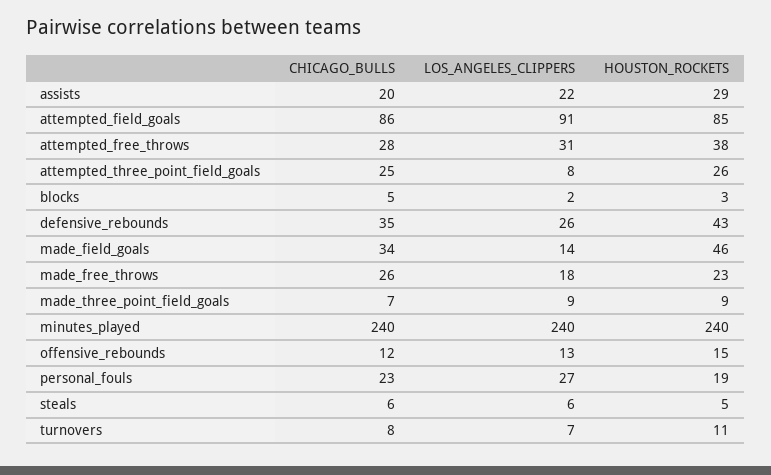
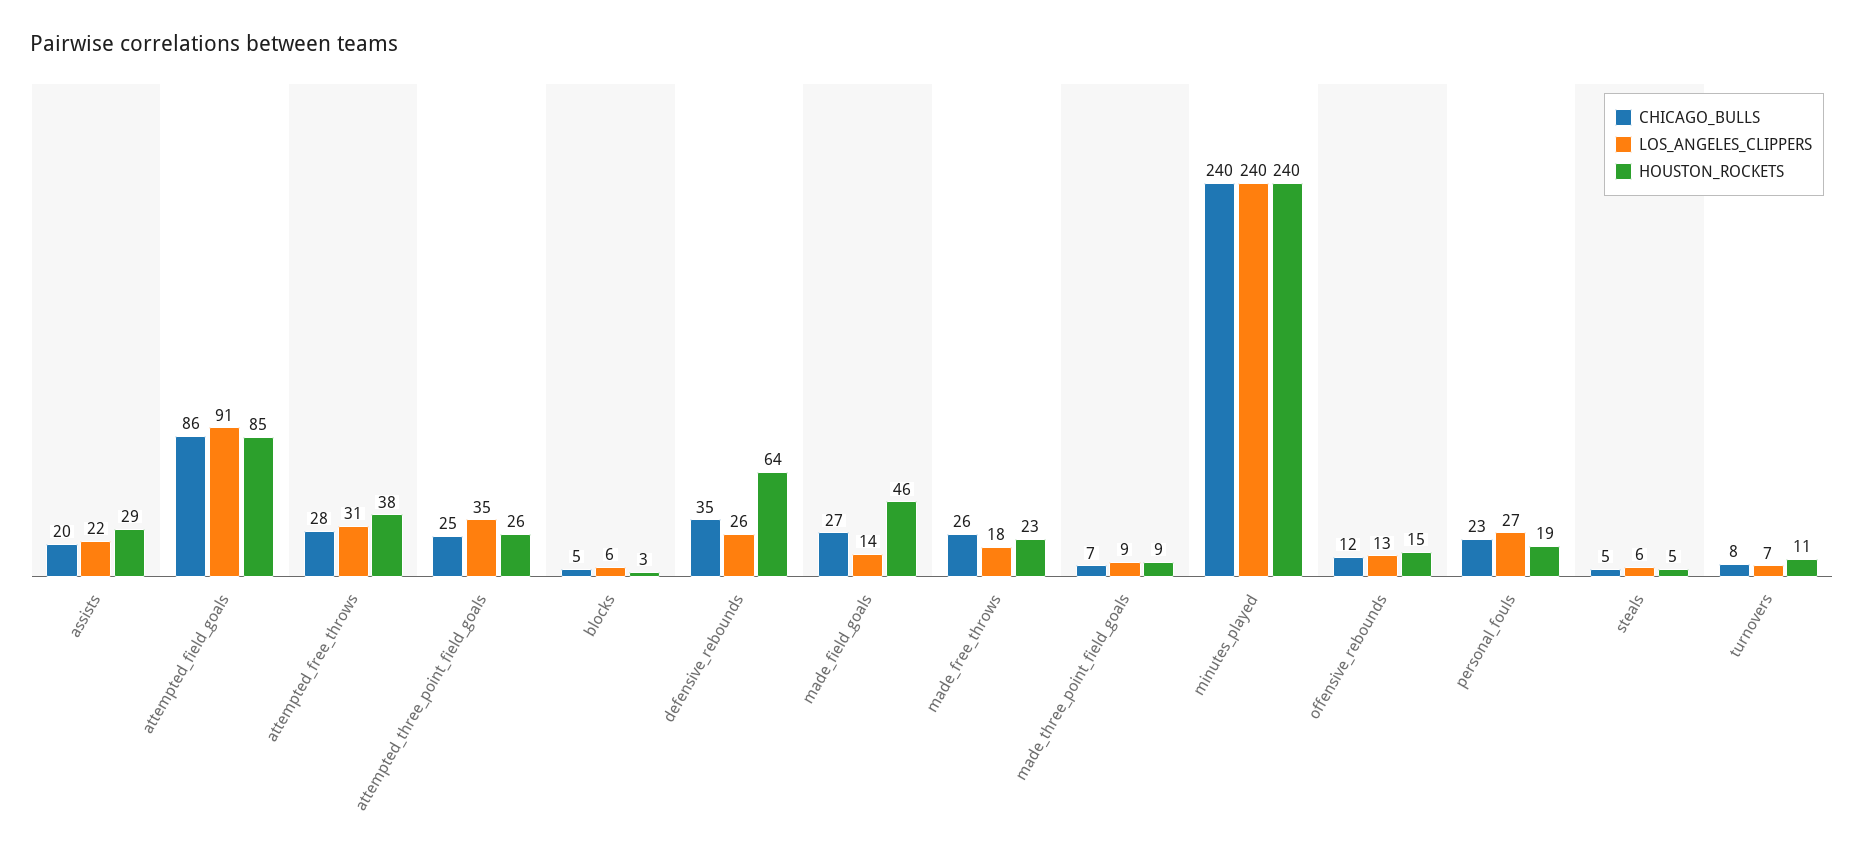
  {
    "CHICAGO_BULLS": {
      "assists": 20,
      "attempted_field_goals": 86,
      "attempted_free_throws": 28,
      "attempted_three_point_field_goals": 25,
      "blocks": 5,
      "defensive_rebounds": 35,
-     "made_field_goals": 34,
+     "made_field_goals": 27,
      "made_free_throws": 26,
      "made_three_point_field_goals": 7,
      "minutes_played": 240,
      "offensive_rebounds": 12,
      "personal_fouls": 23,
-     "steals": 6,
+     "steals": 5,
      "turnovers": 8
    },
    "LOS_ANGELES_CLIPPERS": {
      "assists": 22,
      "attempted_field_goals": 91,
      "attempted_free_throws": 31,
-     "attempted_three_point_field_goals": 8,
+     "attempted_three_point_field_goals": 35,
-     "blocks": 2,
+     "blocks": 6,
      "defensive_rebounds": 26,
      "made_field_goals": 14,
      "made_free_throws": 18,
      "made_three_point_field_goals": 9,
      "minutes_played": 240,
      "offensive_rebounds": 13,
      "personal_fouls": 27,
      "steals": 6,
      "turnovers": 7
    },
    "HOUSTON_ROCKETS": {
      "assists": 29,
      "attempted_field_goals": 85,
      "attempted_free_throws": 38,
      "attempted_three_point_field_goals": 26,
      "blocks": 3,
-     "defensive_rebounds": 43,
+     "defensive_rebounds": 64,
      "made_field_goals": 46,
      "made_free_throws": 23,
      "made_three_point_field_goals": 9,
      "minutes_played": 240,
      "offensive_rebounds": 15,
      "personal_fouls": 19,
      "steals": 5,
      "turnovers": 11
    }
  }

